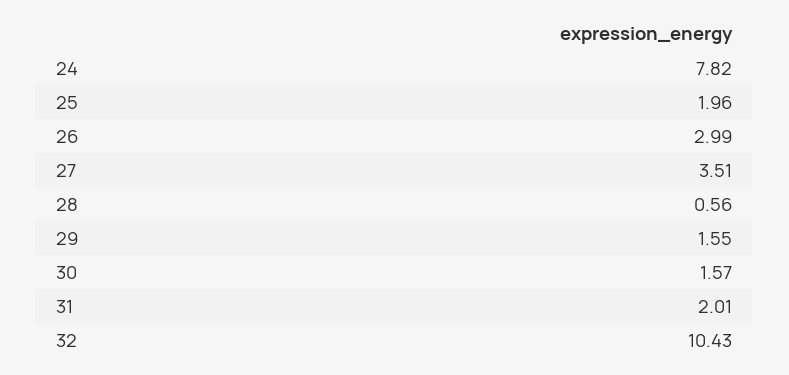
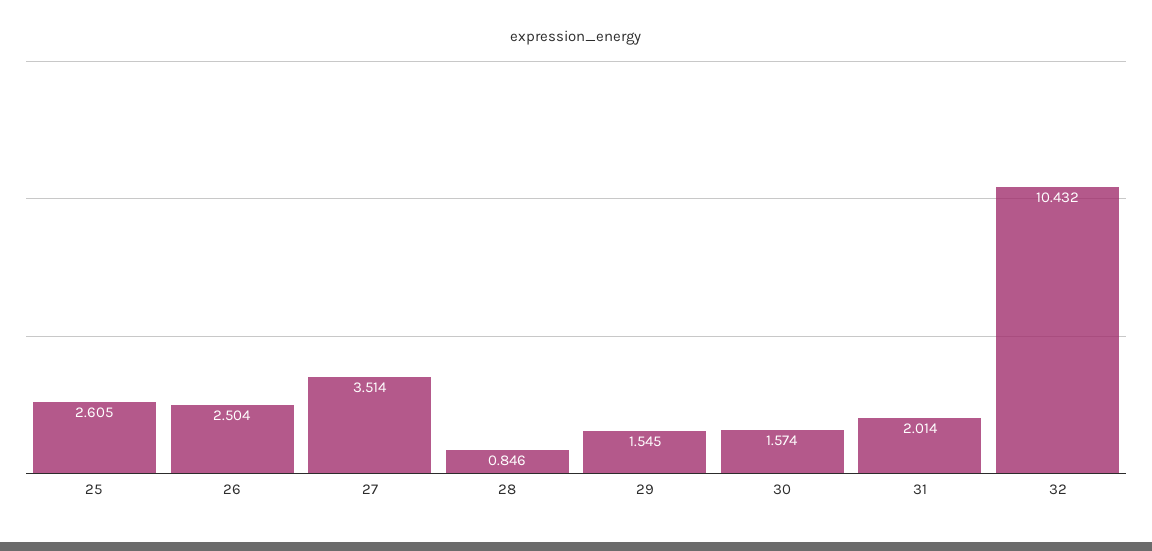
  {
-   "24": 7.82,
-   "25": 1.96,
+   "25": 2.605,
-   "26": 2.99,
+   "26": 2.504,
    "27": 3.514,
-   "28": 0.56,
+   "28": 0.846,
    "29": 1.545,
    "30": 1.574,
    "31": 2.014,
    "32": 10.432
  }

